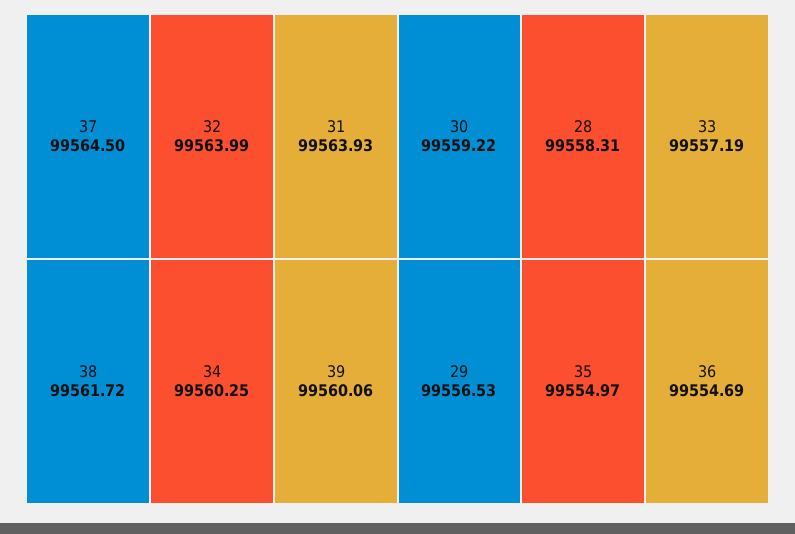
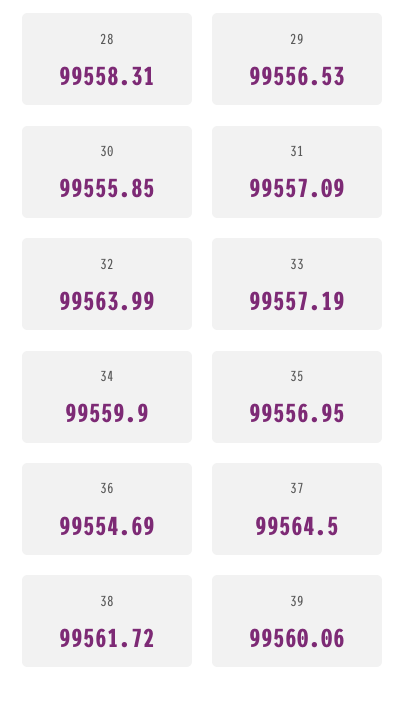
  {
    "37": 99564.5,
    "32": 99563.99,
-   "31": 99563.93,
+   "31": 99557.09,
    "38": 99561.72,
-   "34": 99560.25,
+   "34": 99559.9,
    "39": 99560.06,
-   "30": 99559.22,
+   "30": 99555.85,
    "28": 99558.31,
    "33": 99557.19,
    "29": 99556.53,
-   "35": 99554.97,
+   "35": 99556.95,
    "36": 99554.69
  }

